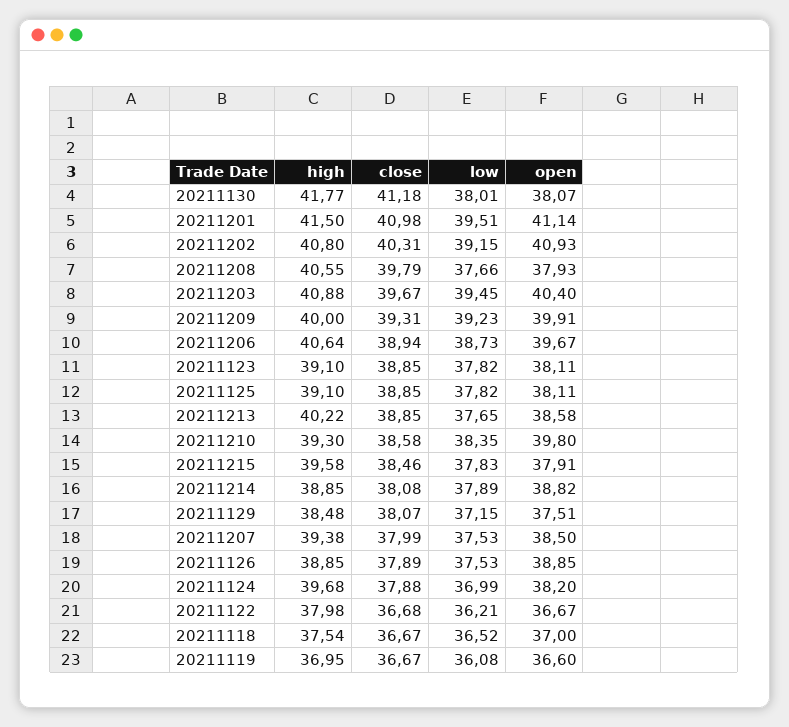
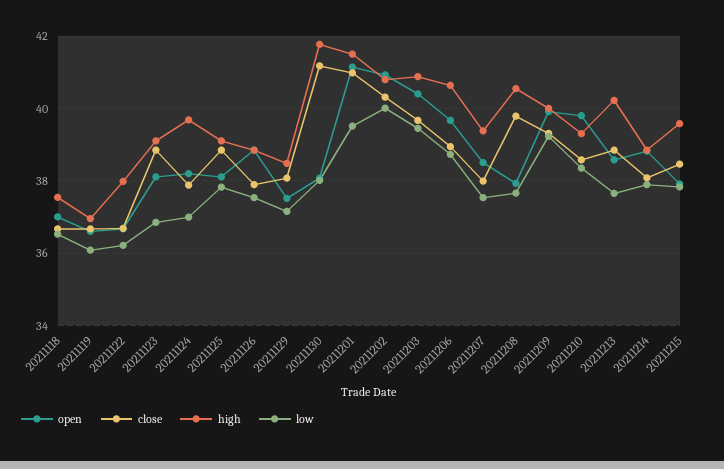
  {
    "high": {
      "20211130": 41.77,
      "20211201": 41.5,
      "20211202": 40.8,
      "20211208": 40.55,
      "20211203": 40.88,
      "20211209": 40,
      "20211206": 40.64,
      "20211123": 39.1,
      "20211125": 39.1,
      "20211213": 40.22,
      "20211210": 39.3,
      "20211215": 39.58,
      "20211214": 38.85,
      "20211129": 38.48,
      "20211207": 39.38,
      "20211126": 38.85,
      "20211124": 39.68,
      "20211122": 37.98,
      "20211118": 37.54,
      "20211119": 36.95
    },
    "close": {
      "20211130": 41.18,
      "20211201": 40.98,
      "20211202": 40.31,
      "20211208": 39.79,
      "20211203": 39.67,
      "20211209": 39.31,
      "20211206": 38.94,
      "20211123": 38.85,
      "20211125": 38.85,
      "20211213": 38.85,
      "20211210": 38.58,
      "20211215": 38.46,
      "20211214": 38.08,
      "20211129": 38.07,
      "20211207": 37.99,
      "20211126": 37.89,
      "20211124": 37.88,
      "20211122": 36.68,
      "20211118": 36.67,
      "20211119": 36.67
    },
    "low": {
      "20211130": 38.01,
      "20211201": 39.51,
-     "20211202": 39.15,
+     "20211202": 40,
      "20211208": 37.66,
      "20211203": 39.45,
      "20211209": 39.23,
      "20211206": 38.73,
-     "20211123": 37.82,
+     "20211123": 36.8,
      "20211125": 37.82,
      "20211213": 37.65,
      "20211210": 38.35,
      "20211215": 37.83,
      "20211214": 37.89,
      "20211129": 37.15,
      "20211207": 37.53,
      "20211126": 37.53,
      "20211124": 36.99,
      "20211122": 36.21,
      "20211118": 36.52,
      "20211119": 36.08
    },
    "open": {
      "20211130": 38.07,
      "20211201": 41.14,
      "20211202": 40.93,
      "20211208": 37.93,
      "20211203": 40.4,
      "20211209": 39.91,
      "20211206": 39.67,
      "20211123": 38.11,
      "20211125": 38.11,
      "20211213": 38.58,
      "20211210": 39.8,
      "20211215": 37.91,
      "20211214": 38.82,
      "20211129": 37.51,
      "20211207": 38.5,
      "20211126": 38.85,
      "20211124": 38.2,
      "20211122": 36.67,
      "20211118": 37,
      "20211119": 36.6
    }
  }

